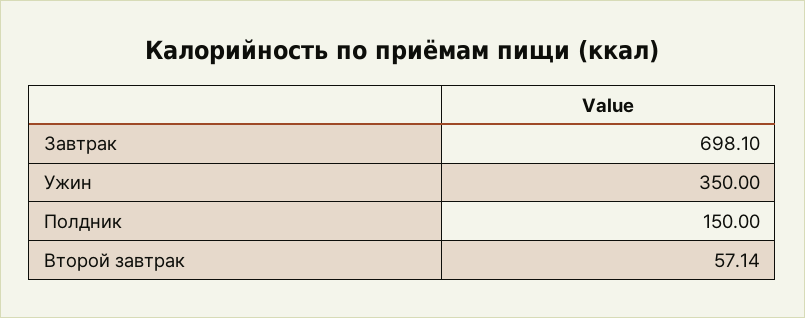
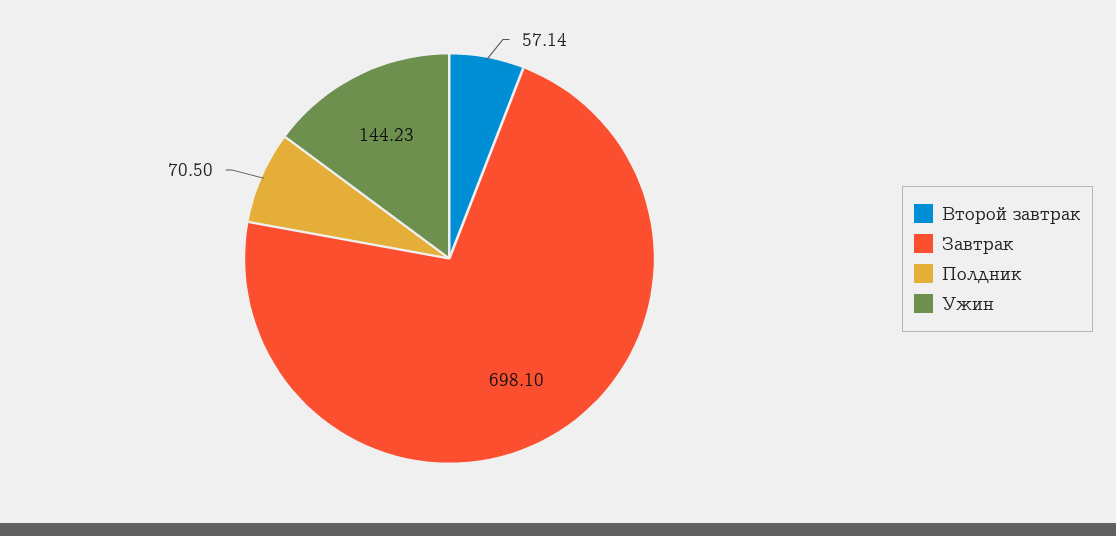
  {
    "Завтрак": 698.1,
-   "Ужин": 350,
+   "Ужин": 144.23,
-   "Полдник": 150,
+   "Полдник": 70.5,
    "Второй завтрак": 57.14
  }

